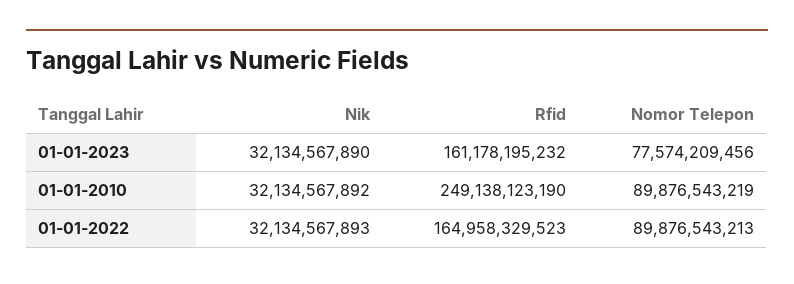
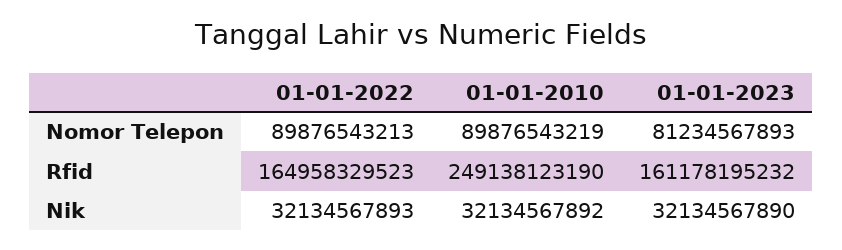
  {
    "Nik": {
      "01-01-2023": 32134567890,
      "01-01-2010": 32134567892,
      "01-01-2022": 32134567893
    },
    "Rfid": {
      "01-01-2023": 161178195232,
      "01-01-2010": 249138123190,
      "01-01-2022": 164958329523
    },
    "Nomor Telepon": {
-     "01-01-2023": 77574209456,
+     "01-01-2023": 81234567893,
      "01-01-2010": 89876543219,
      "01-01-2022": 89876543213
    }
  }

